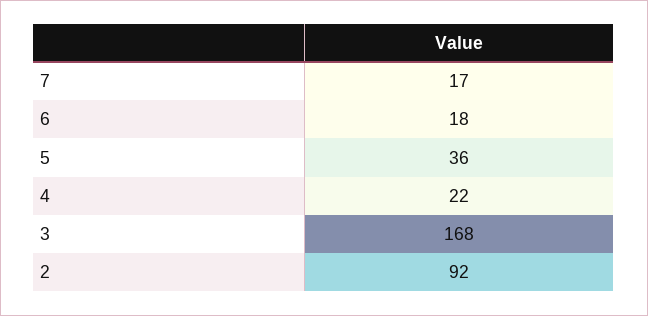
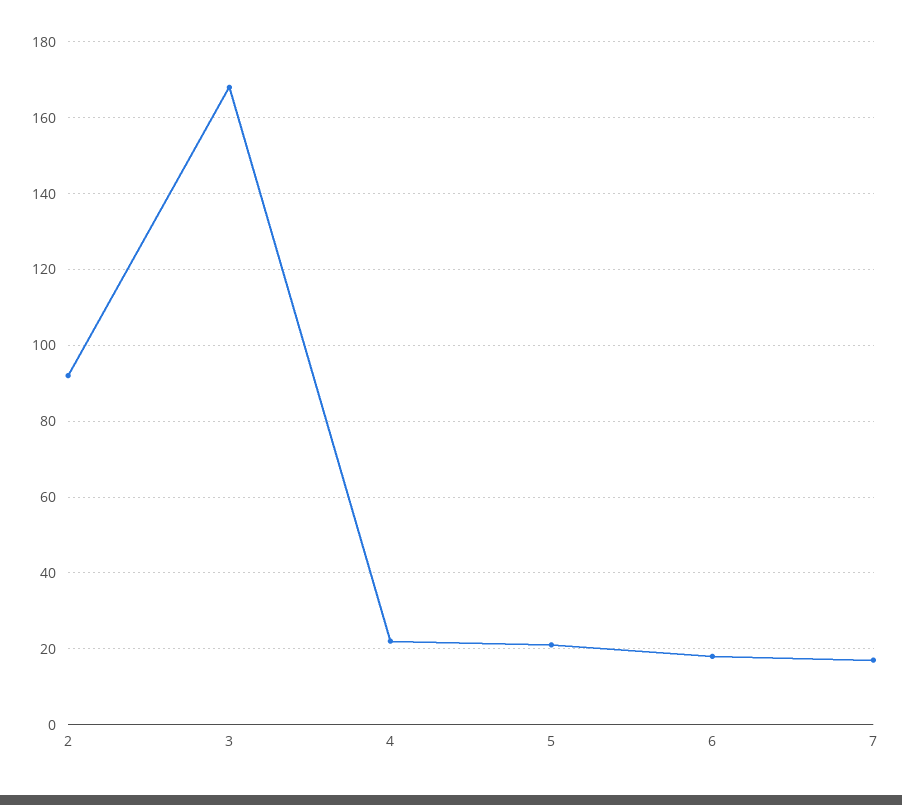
  {
    "7": 17,
    "6": 18,
-   "5": 36,
+   "5": 20,
    "4": 22,
    "3": 168,
    "2": 92
  }

